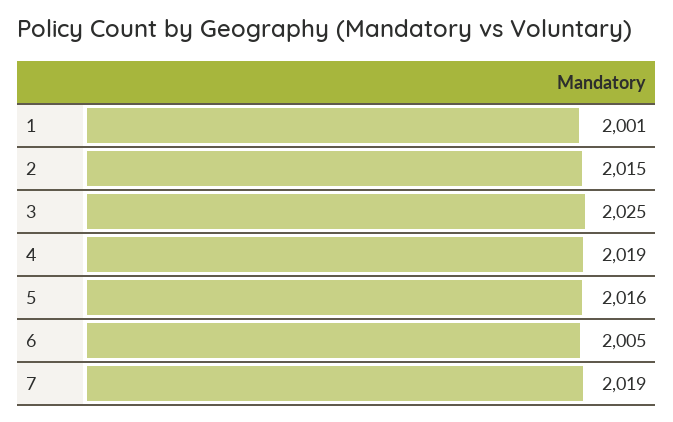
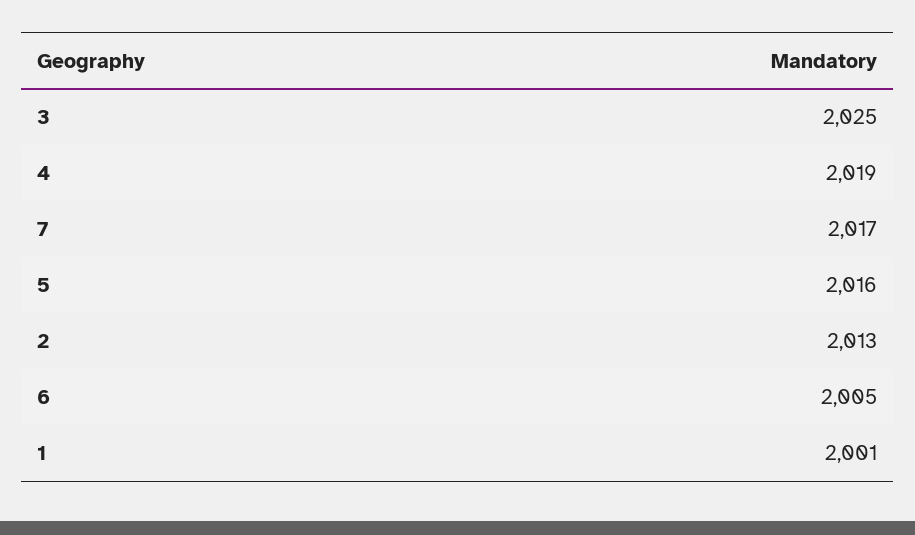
  {
    "1": 2001,
-   "2": 2015,
+   "2": 2013,
    "3": 2025,
    "4": 2019,
    "5": 2016,
    "6": 2005,
-   "7": 2019
+   "7": 2017
  }

